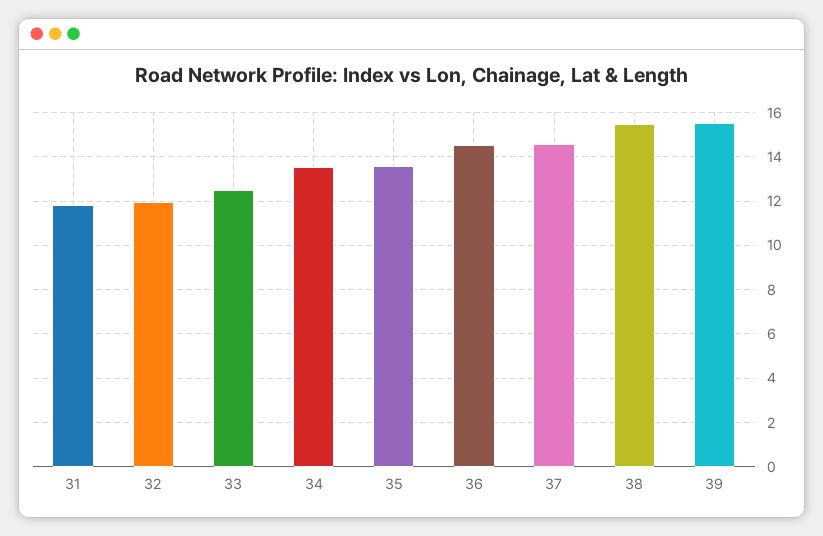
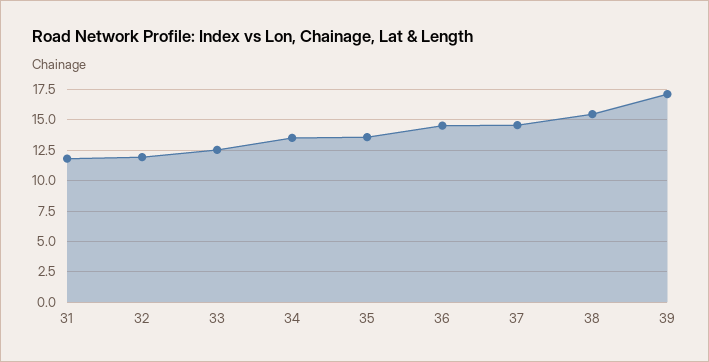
  {
    "31": 12,
    "32": 12,
    "33": 12.5,
    "34": 13.5,
    "35": 13.5,
    "36": 14.5,
    "37": 14.5,
    "38": 15.5,
-   "39": 15.5
+   "39": 17
  }

